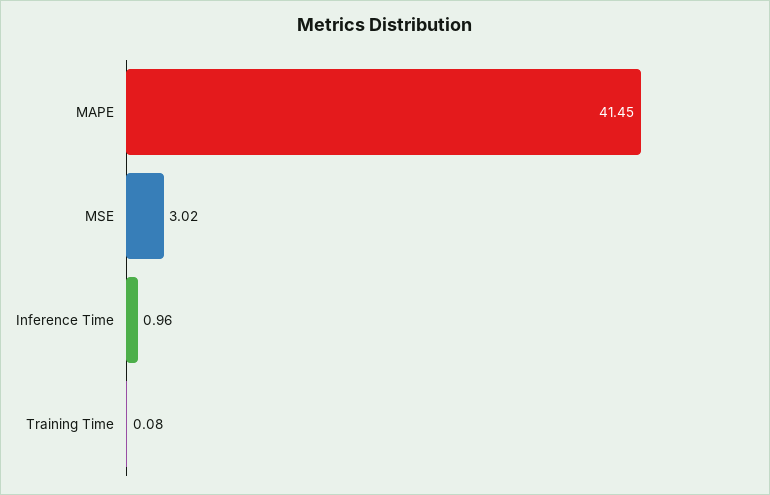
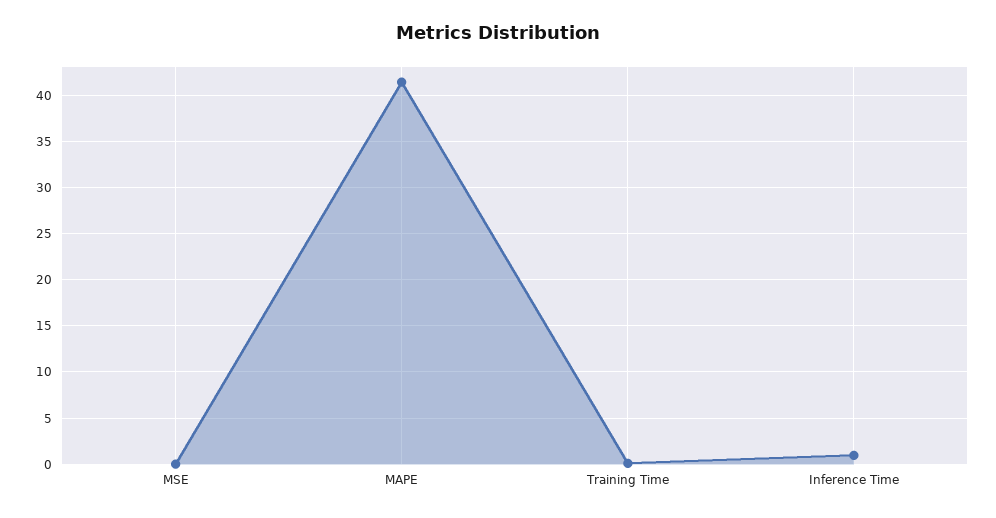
  {
    "MAPE": 41.45,
-   "MSE": 3.02,
+   "MSE": 0,
    "Inference Time": 0.96,
    "Training Time": 0.08
  }

